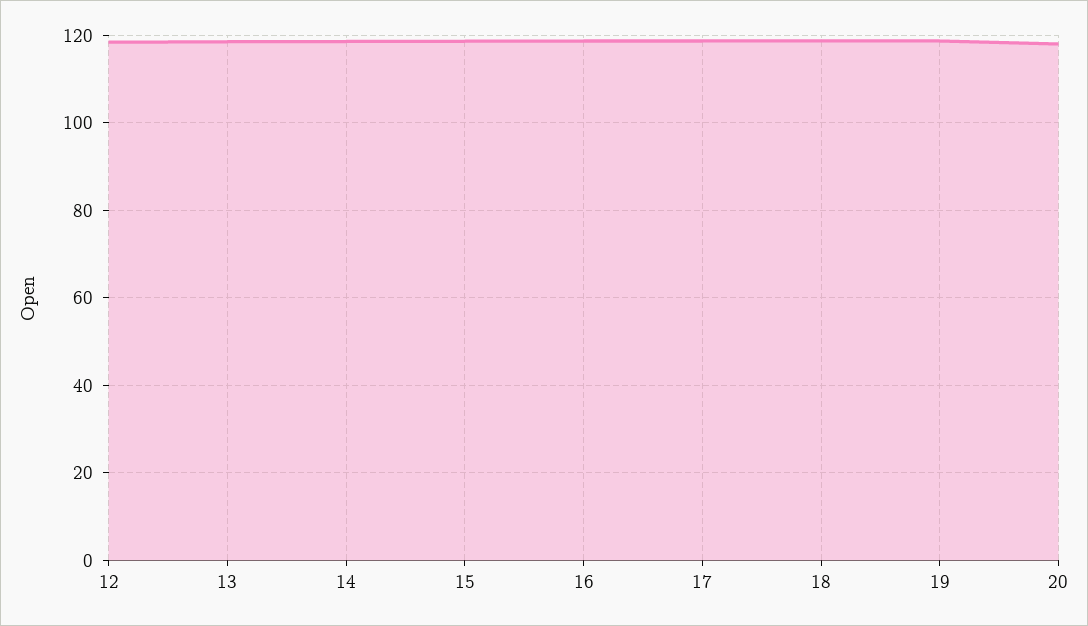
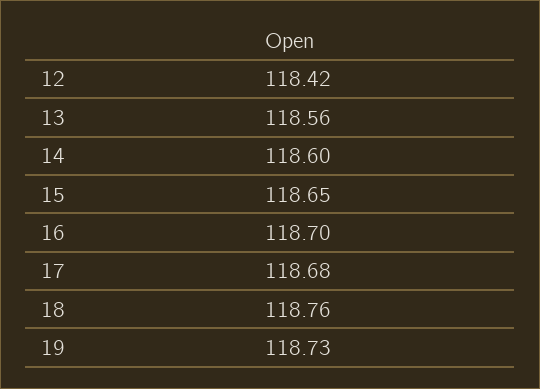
  {
    "12": 118.42,
    "13": 118.56,
    "14": 118.6,
    "15": 118.65,
    "16": 118.7,
    "17": 118.68,
    "18": 118.76,
-   "19": 118.73,
+   "19": 118.73
-   "20": 118
  }

